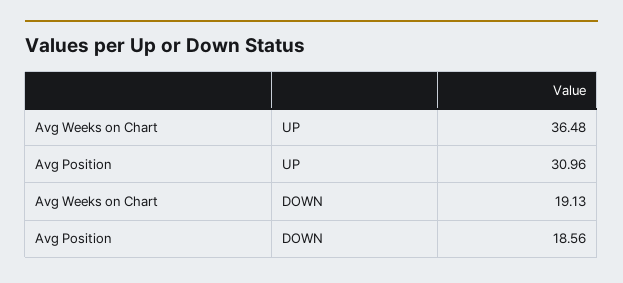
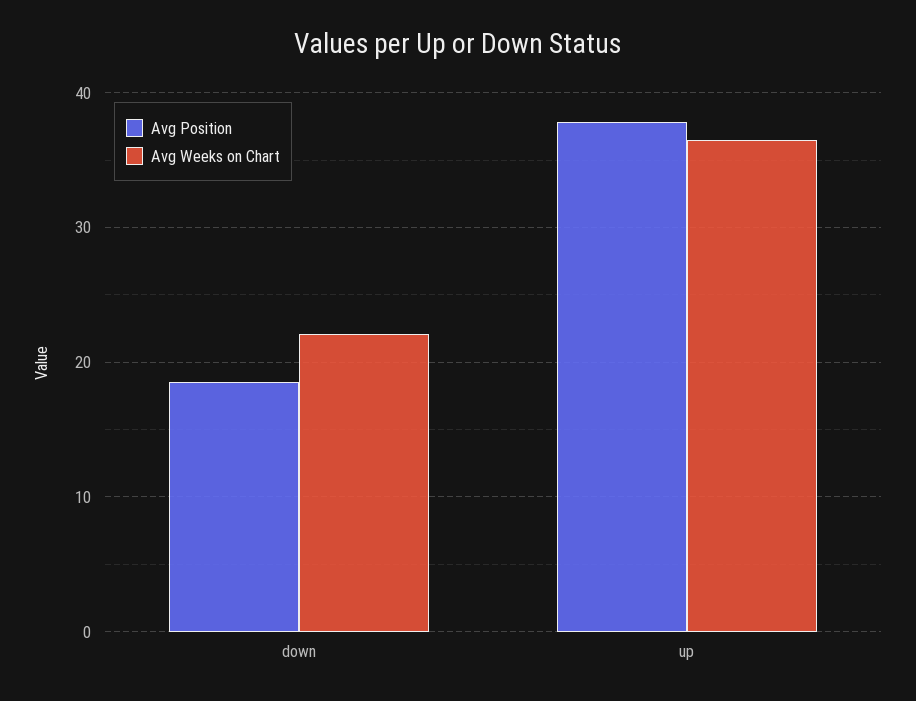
  {
    "Avg Weeks on Chart": {
      "UP": 36.48,
-     "DOWN": 19.13
+     "DOWN": 22
    },
    "Avg Position": {
-     "UP": 30.96,
+     "UP": 38,
      "DOWN": 18.56
    }
  }

